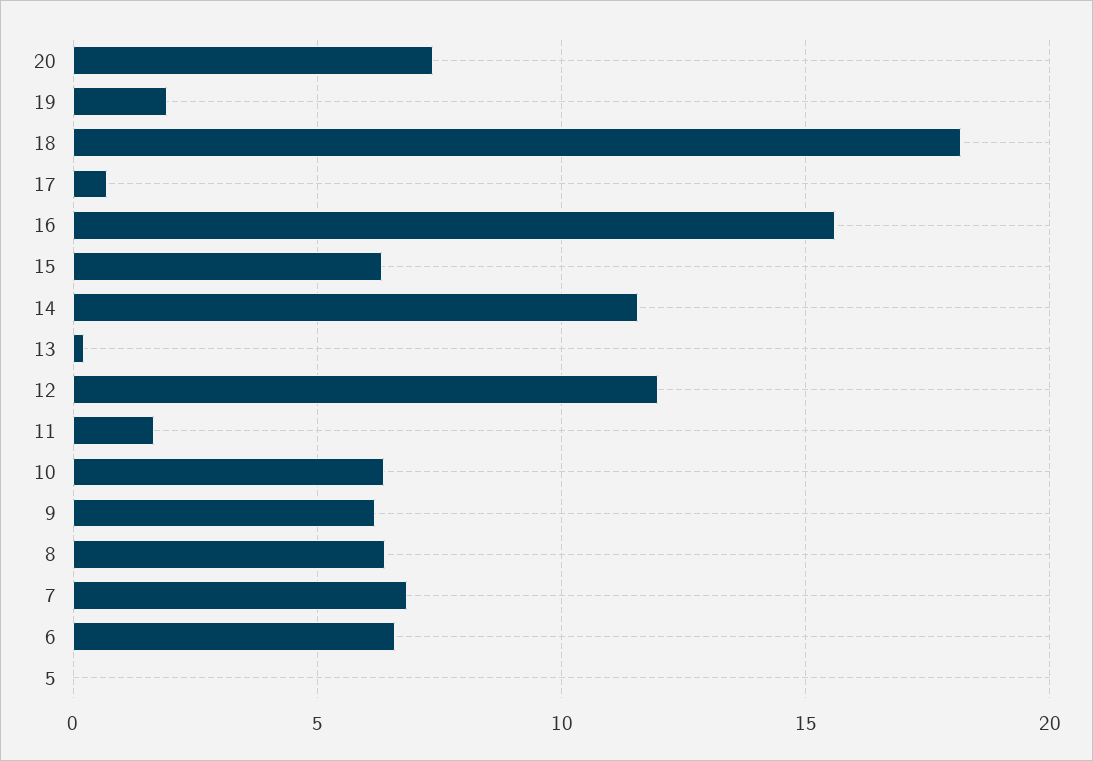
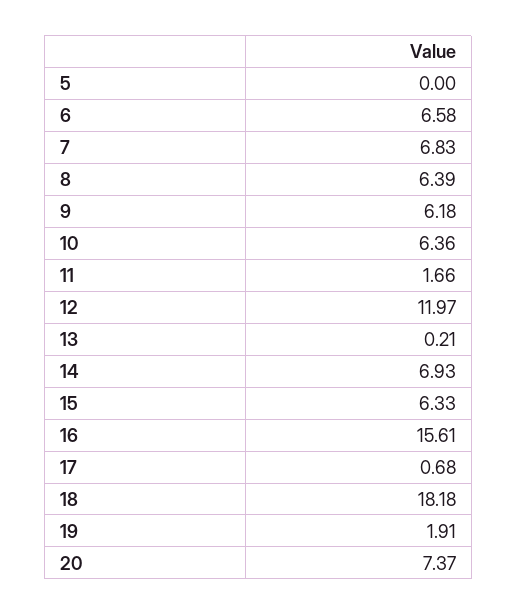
  {
    "20": 7.37,
    "19": 1.91,
    "18": 18.18,
    "17": 0.68,
    "16": 15.61,
    "15": 6.33,
-   "14": 11.5,
+   "14": 6.93,
    "13": 0.21,
    "12": 11.97,
    "11": 1.66,
    "10": 6.36,
    "9": 6.18,
    "8": 6.39,
    "7": 6.83,
    "6": 6.58,
    "5": 0
  }

